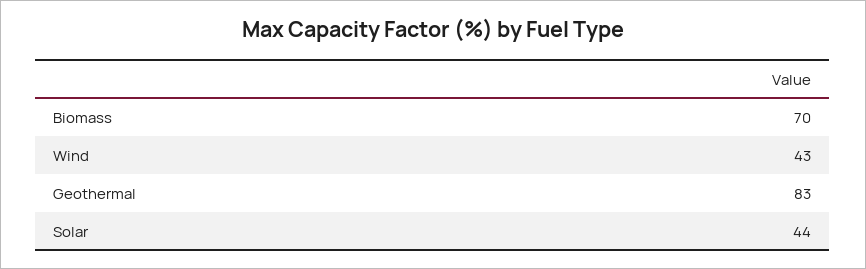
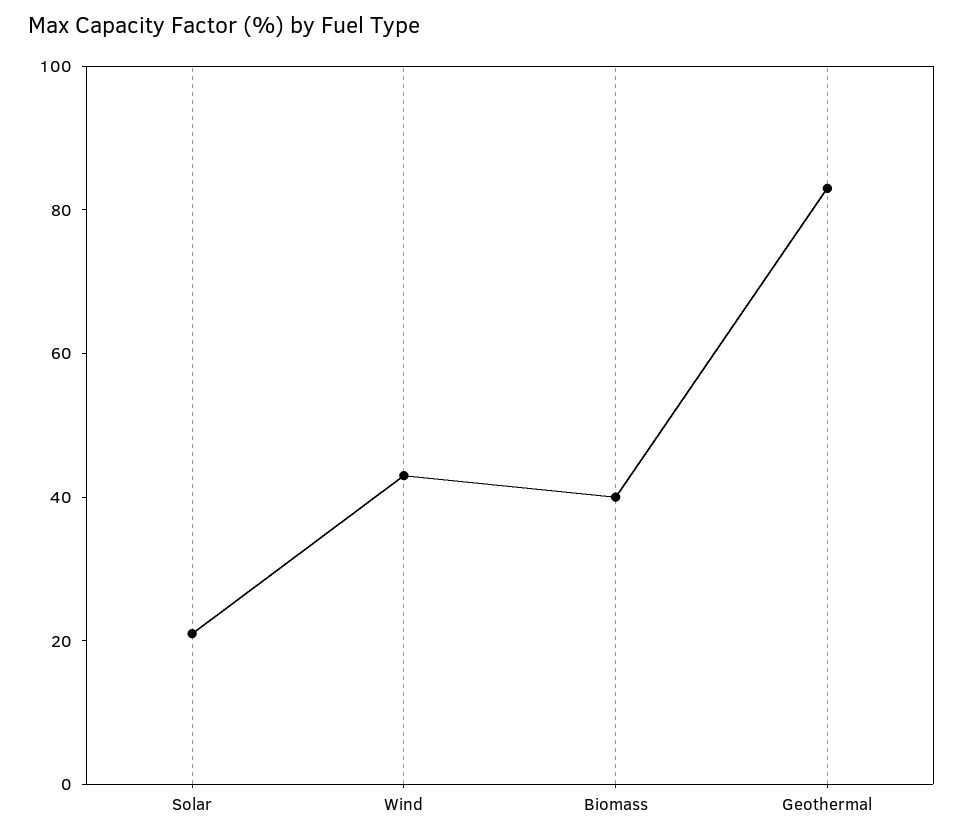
  {
-   "Biomass": 70,
+   "Biomass": 40,
    "Wind": 43,
    "Geothermal": 83,
-   "Solar": 44
+   "Solar": 20
  }

